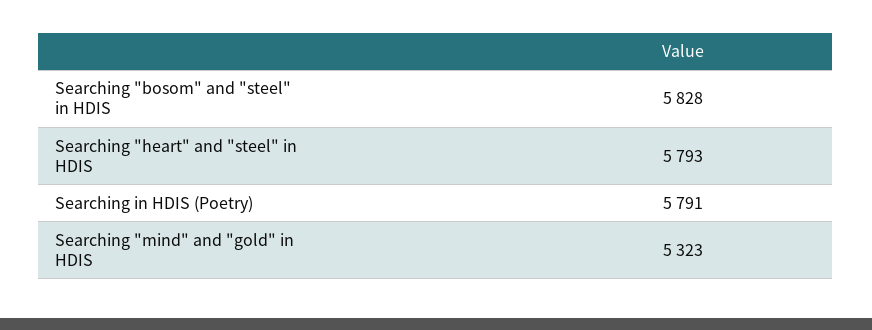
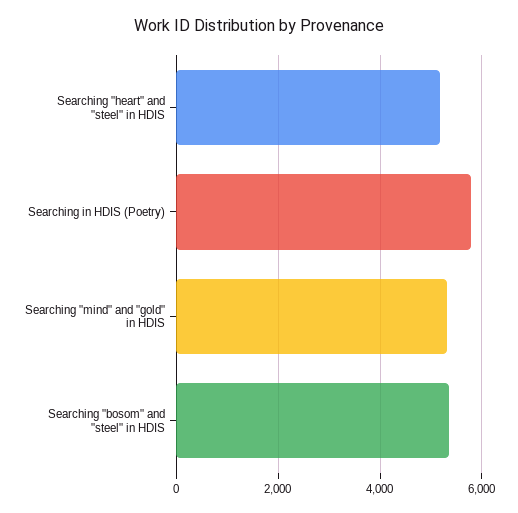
  {
-   "Searching \"bosom\" and \"steel\" in HDIS": 5828,
+   "Searching \"bosom\" and \"steel\" in HDIS": 5400,
-   "Searching \"heart\" and \"steel\" in HDIS": 5793,
+   "Searching \"heart\" and \"steel\" in HDIS": 5200,
    "Searching in HDIS (Poetry)": 5791,
    "Searching \"mind\" and \"gold\" in HDIS": 5323
  }

